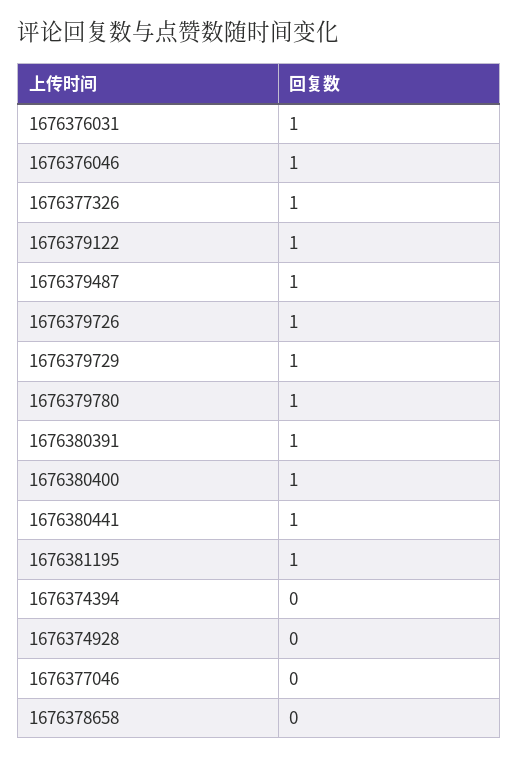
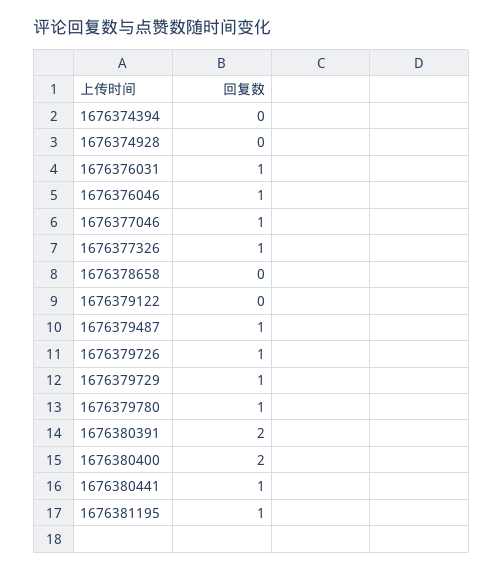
  {
    "1676376031": 1,
    "1676376046": 1,
    "1676377326": 1,
-   "1676379122": 1,
+   "1676379122": 0,
    "1676379487": 1,
    "1676379726": 1,
    "1676379729": 1,
    "1676379780": 1,
-   "1676380391": 1,
+   "1676380391": 2,
-   "1676380400": 1,
+   "1676380400": 2,
    "1676380441": 1,
    "1676381195": 1,
    "1676374394": 0,
    "1676374928": 0,
-   "1676377046": 0,
+   "1676377046": 1,
    "1676378658": 0
  }

